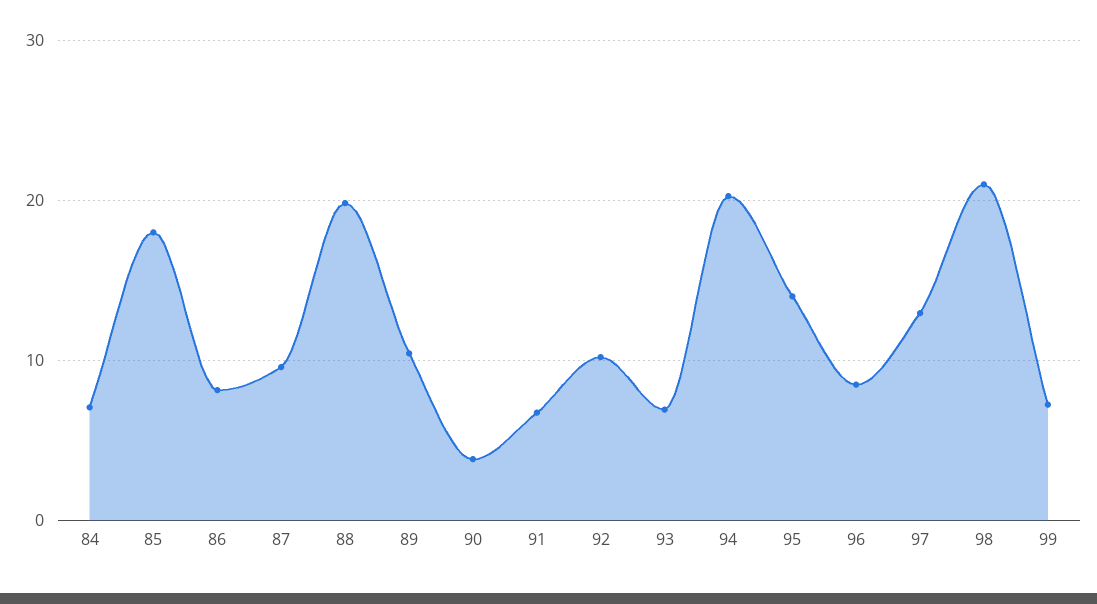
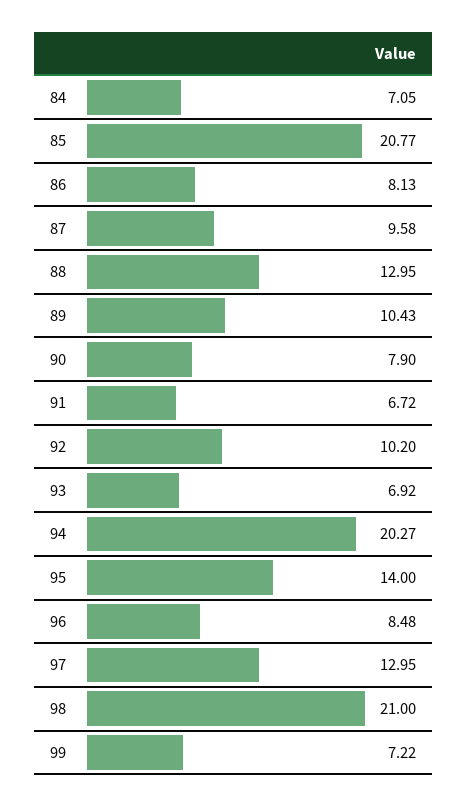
  {
    "84": 7.05,
-   "85": 18,
+   "85": 20.77,
    "86": 8.13,
    "87": 9.58,
-   "88": 20,
+   "88": 12.95,
    "89": 10.43,
-   "90": 4,
+   "90": 7.9,
    "91": 6.72,
    "92": 10.2,
    "93": 6.92,
    "94": 20.27,
    "95": 14,
    "96": 8.48,
    "97": 12.95,
    "98": 21,
    "99": 7.22
  }

